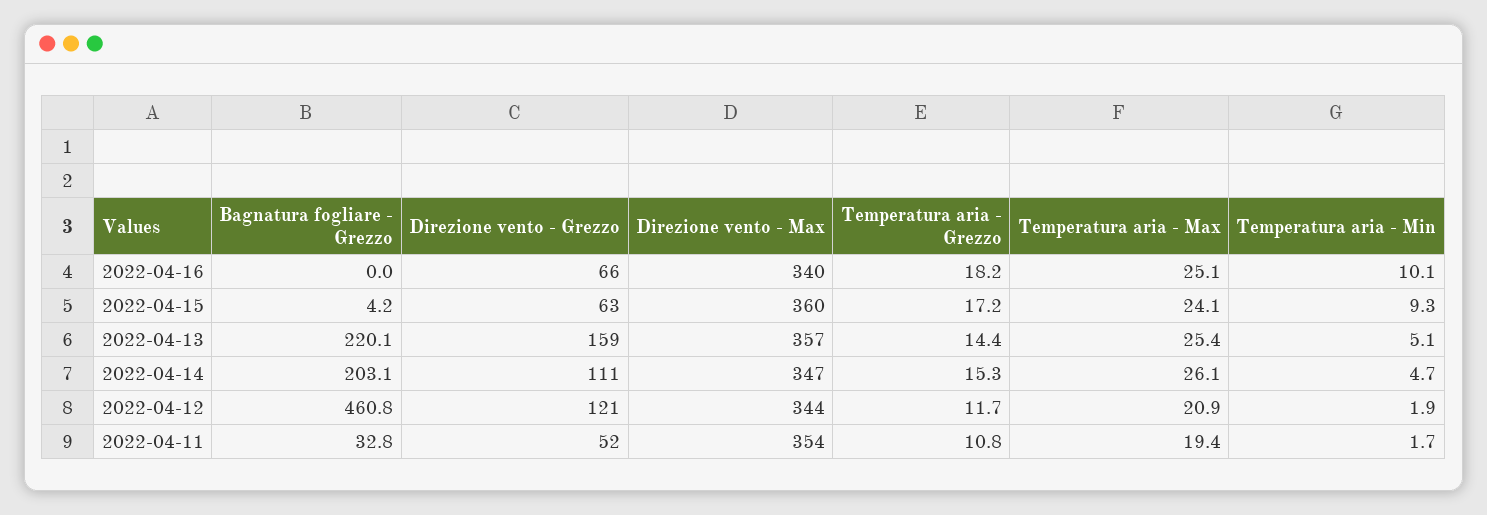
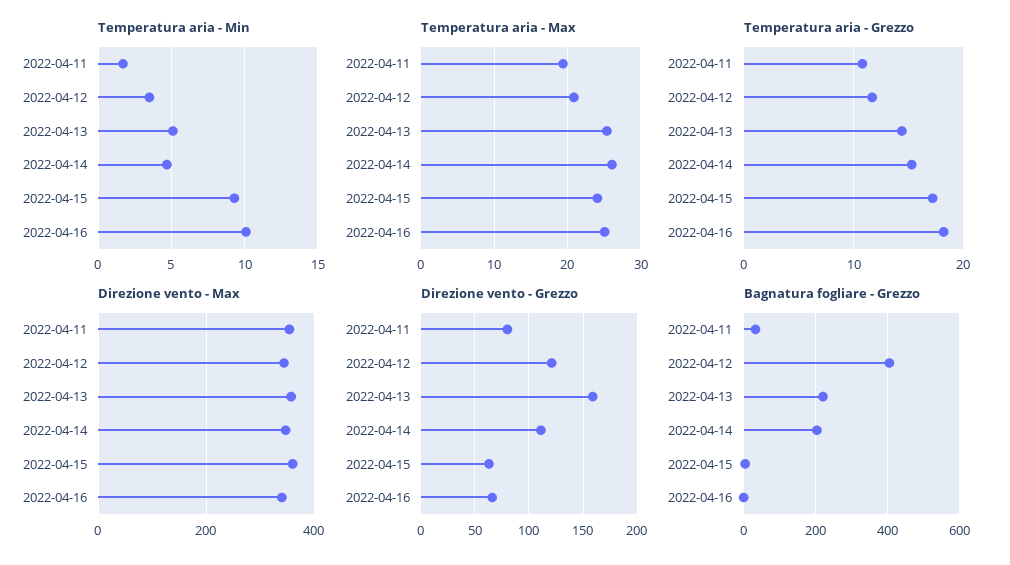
  {
    "Bagnatura fogliare - Grezzo": {
      "2022-04-16": 0,
      "2022-04-15": 4.2,
      "2022-04-13": 220.1,
      "2022-04-14": 203.1,
-     "2022-04-12": 460.8,
+     "2022-04-12": 400,
      "2022-04-11": 32.8
    },
    "Direzione vento - Grezzo": {
      "2022-04-16": 66,
      "2022-04-15": 63,
      "2022-04-13": 159,
      "2022-04-14": 111,
      "2022-04-12": 121,
-     "2022-04-11": 52
+     "2022-04-11": 80
    },
    "Direzione vento - Max": {
      "2022-04-16": 340,
      "2022-04-15": 360,
      "2022-04-13": 357,
      "2022-04-14": 347,
      "2022-04-12": 344,
      "2022-04-11": 354
    },
    "Temperatura aria - Grezzo": {
      "2022-04-16": 18.2,
      "2022-04-15": 17.2,
      "2022-04-13": 14.4,
      "2022-04-14": 15.3,
      "2022-04-12": 11.7,
      "2022-04-11": 10.8
    },
    "Temperatura aria - Max": {
      "2022-04-16": 25.1,
      "2022-04-15": 24.1,
      "2022-04-13": 25.4,
      "2022-04-14": 26.1,
      "2022-04-12": 20.9,
      "2022-04-11": 19.4
    },
    "Temperatura aria - Min": {
      "2022-04-16": 10.1,
      "2022-04-15": 9.3,
      "2022-04-13": 5.1,
      "2022-04-14": 4.7,
-     "2022-04-12": 1.9,
+     "2022-04-12": 3.5,
      "2022-04-11": 1.7
    }
  }

